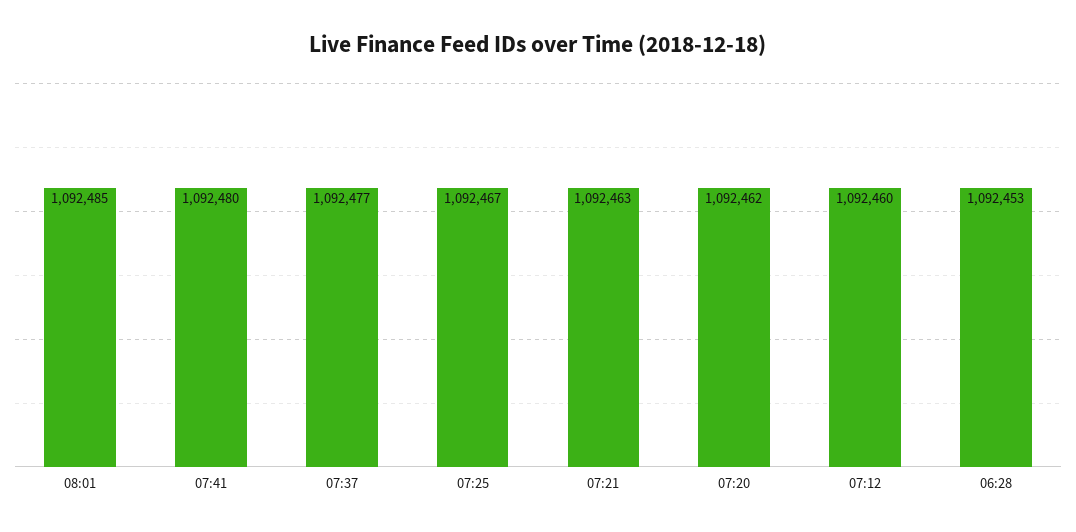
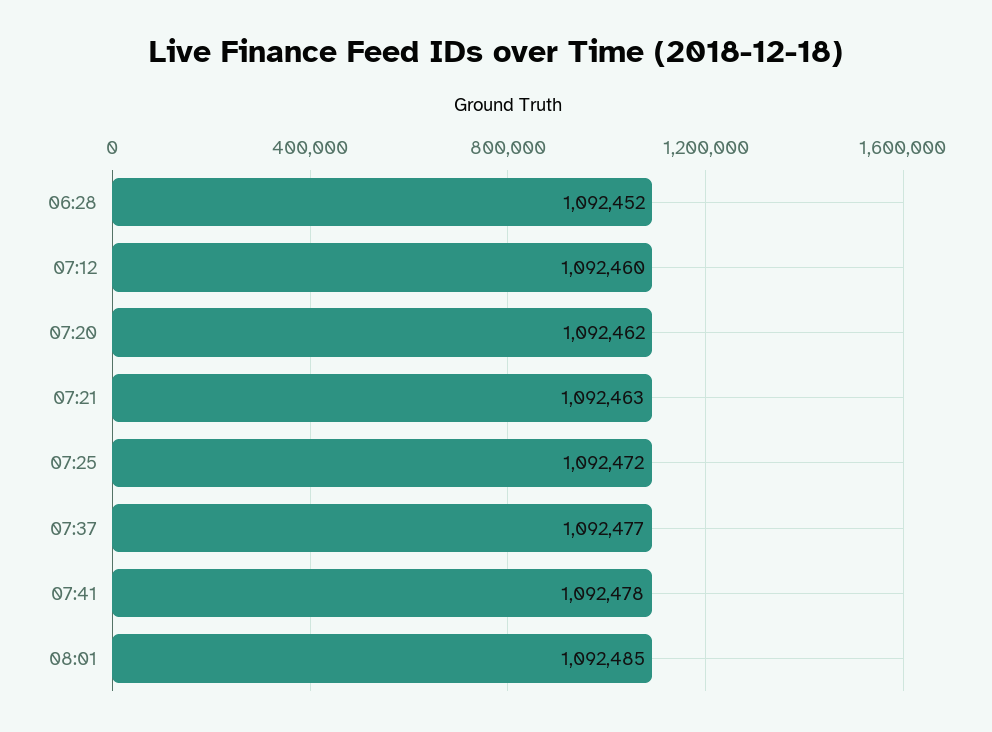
  {
    "08:01": 1092485,
-   "07:41": 1092480,
+   "07:41": 1092478,
    "07:37": 1092477,
-   "07:25": 1092467,
+   "07:25": 1092472,
    "07:21": 1092463,
    "07:20": 1092462,
    "07:12": 1092460,
-   "06:28": 1092453
+   "06:28": 1092452
  }

